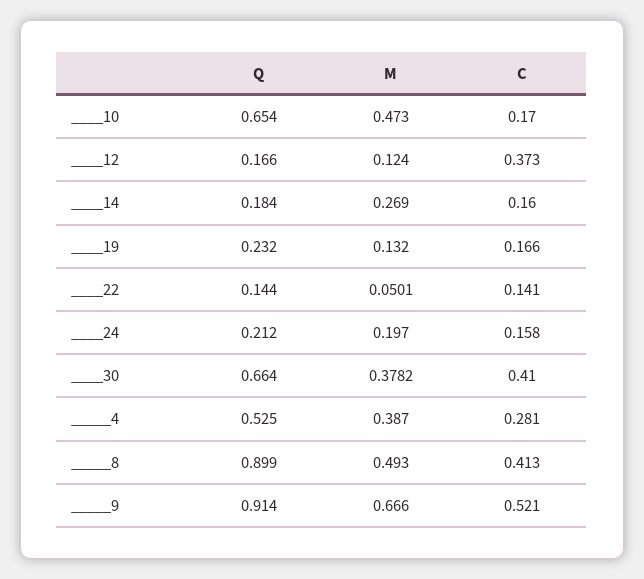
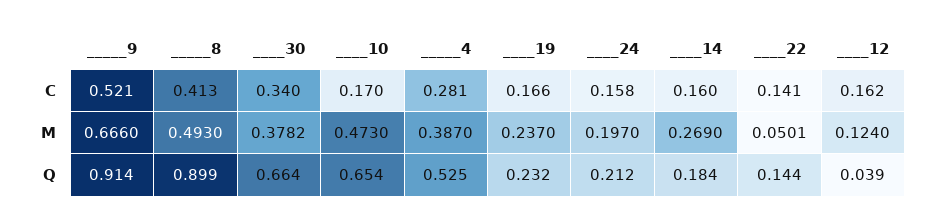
  {
    "Q": {
      "____10": 0.654,
-     "____12": 0.166,
+     "____12": 0.039,
      "____14": 0.184,
      "____19": 0.232,
      "____22": 0.144,
      "____24": 0.212,
      "____30": 0.664,
      "_____4": 0.525,
      "_____8": 0.899,
      "_____9": 0.914
    },
    "M": {
      "____10": 0.473,
      "____12": 0.124,
      "____14": 0.269,
-     "____19": 0.132,
+     "____19": 0.237,
      "____22": 0.0501,
      "____24": 0.197,
      "____30": 0.3782,
      "_____4": 0.387,
      "_____8": 0.493,
      "_____9": 0.666
    },
    "C": {
      "____10": 0.17,
-     "____12": 0.373,
+     "____12": 0.162,
      "____14": 0.16,
      "____19": 0.166,
      "____22": 0.141,
      "____24": 0.158,
-     "____30": 0.41,
+     "____30": 0.34,
      "_____4": 0.281,
      "_____8": 0.413,
      "_____9": 0.521
    }
  }

